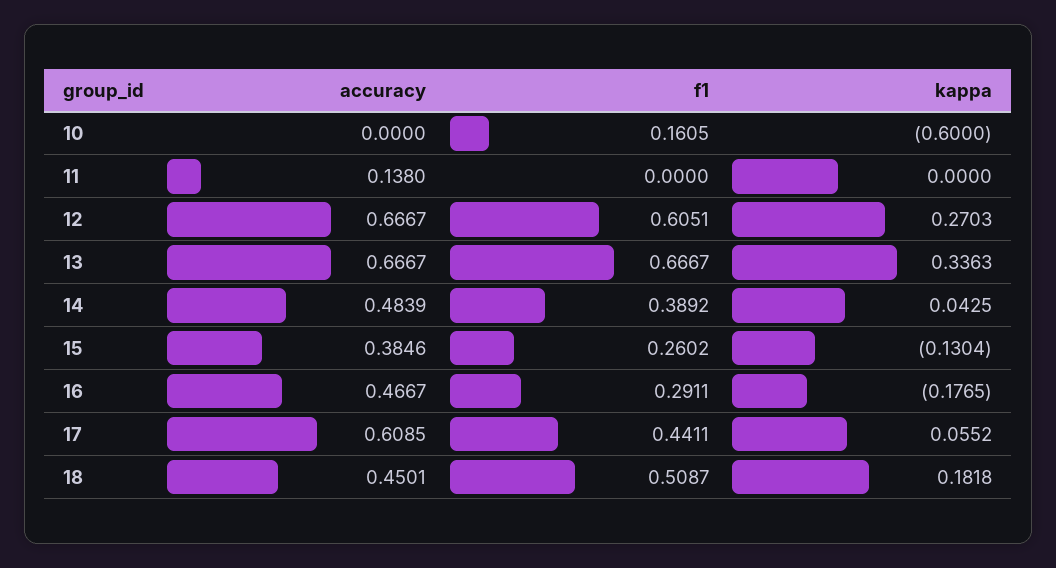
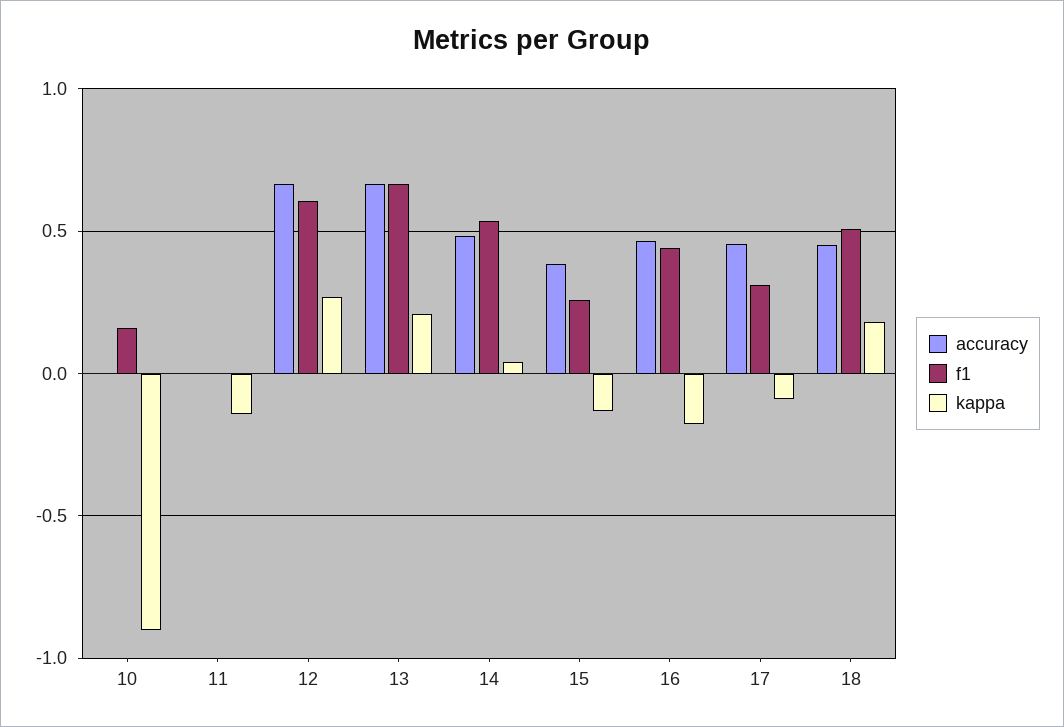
  {
    "accuracy": {
      "10": 0,
-     "11": 0.138,
+     "11": 0,
      "12": 0.6667,
      "13": 0.6667,
      "14": 0.4839,
      "15": 0.3846,
      "16": 0.4667,
-     "17": 0.6085,
+     "17": 0.45,
      "18": 0.4501
    },
    "f1": {
      "10": 0.1605,
      "11": 0,
      "12": 0.6051,
      "13": 0.6667,
-     "14": 0.3892,
+     "14": 0.55,
      "15": 0.2602,
-     "16": 0.2911,
+     "16": 0.45,
-     "17": 0.4411,
+     "17": 0.3,
      "18": 0.5087
    },
    "kappa": {
-     "10": -0.6,
+     "10": -0.9,
-     "11": 0,
+     "11": -0.15,
      "12": 0.2703,
-     "13": 0.3363,
+     "13": 0.2,
      "14": 0.0425,
      "15": -0.1304,
      "16": -0.1765,
-     "17": 0.0552,
+     "17": -0.1,
      "18": 0.1818
    }
  }

